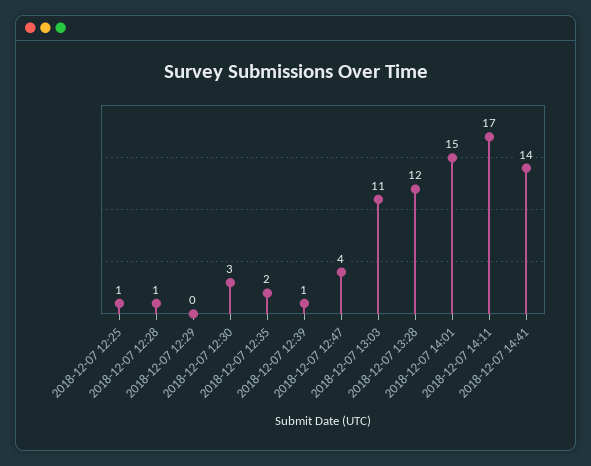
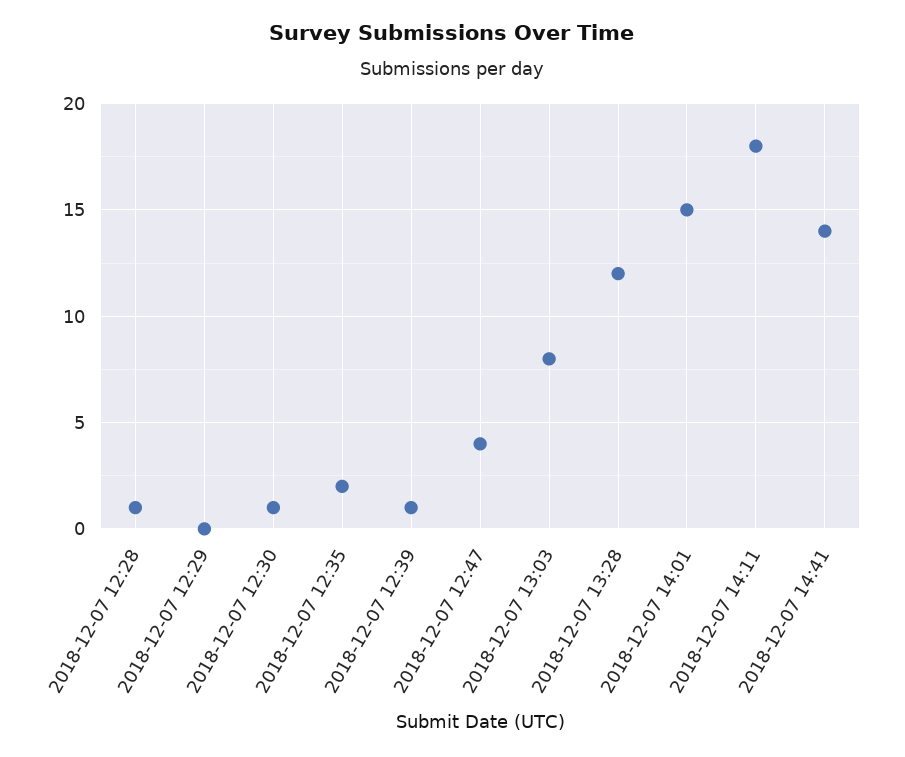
  {
-   "2018-12-07 12:25": 1,
    "2018-12-07 12:28": 1,
    "2018-12-07 12:29": 0,
-   "2018-12-07 12:30": 3,
+   "2018-12-07 12:30": 1,
    "2018-12-07 12:35": 2,
    "2018-12-07 12:39": 1,
    "2018-12-07 12:47": 4,
-   "2018-12-07 13:03": 11,
+   "2018-12-07 13:03": 8,
    "2018-12-07 13:28": 12,
    "2018-12-07 14:01": 15,
-   "2018-12-07 14:11": 17,
+   "2018-12-07 14:11": 18,
    "2018-12-07 14:41": 14
  }

